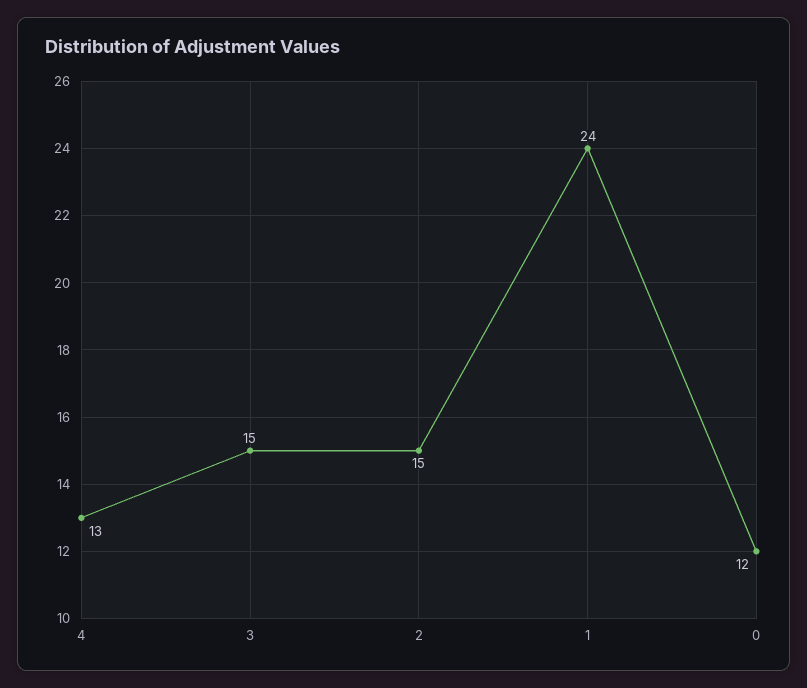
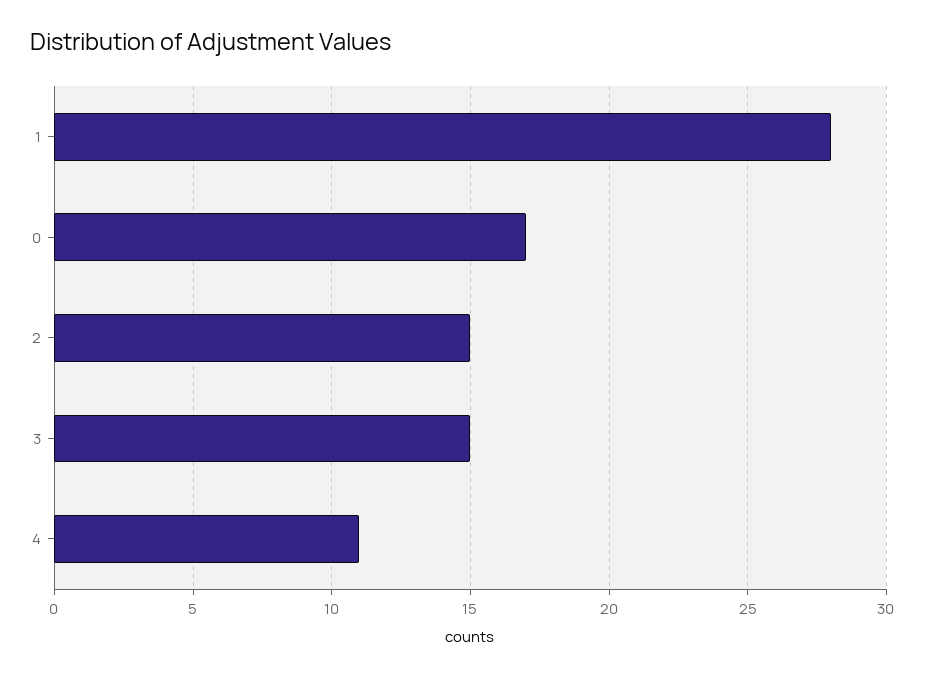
  {
-   "4": 13,
+   "4": 11,
    "3": 15,
    "2": 15,
-   "1": 24,
+   "1": 28,
-   "0": 12
+   "0": 17
  }

